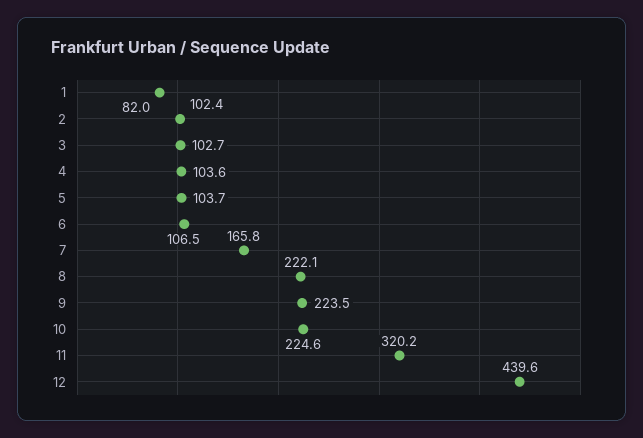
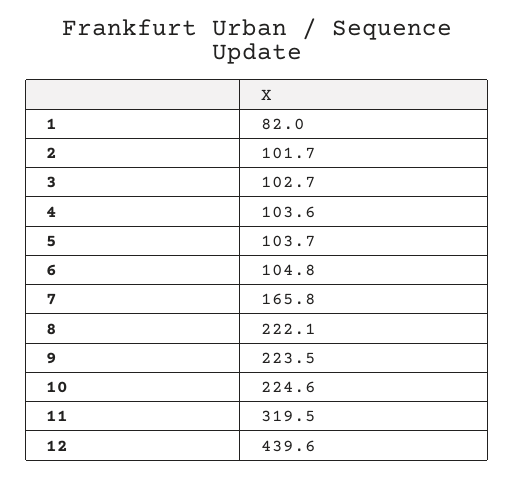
  {
    "1": 82,
-   "2": 102.4,
+   "2": 101.7,
    "3": 102.7,
    "4": 103.6,
    "5": 103.7,
-   "6": 106.5,
+   "6": 104.8,
    "7": 165.8,
    "8": 222.1,
    "9": 223.5,
    "10": 224.6,
-   "11": 320.2,
+   "11": 319.5,
    "12": 439.6
  }

